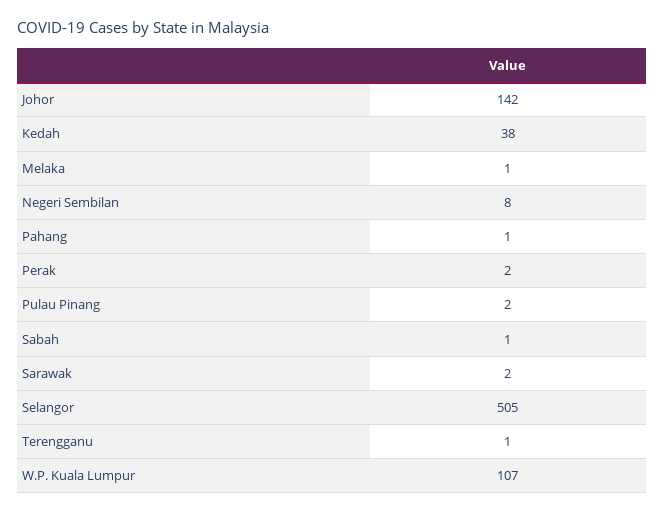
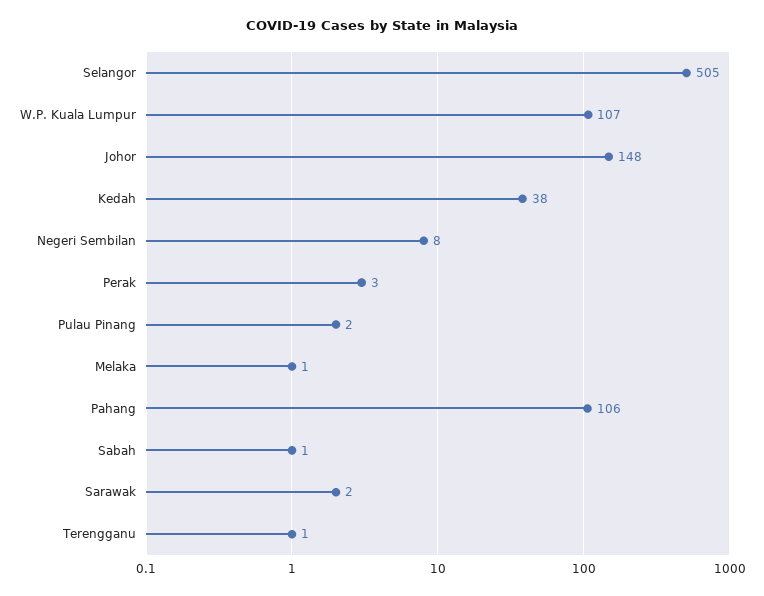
  {
-   "Johor": 142,
+   "Johor": 148,
    "Kedah": 38,
    "Melaka": 1,
    "Negeri Sembilan": 8,
-   "Pahang": 1,
+   "Pahang": 106,
-   "Perak": 2,
+   "Perak": 3,
    "Pulau Pinang": 2,
    "Sabah": 1,
    "Sarawak": 2,
    "Selangor": 505,
    "Terengganu": 1,
    "W.P. Kuala Lumpur": 107
  }

